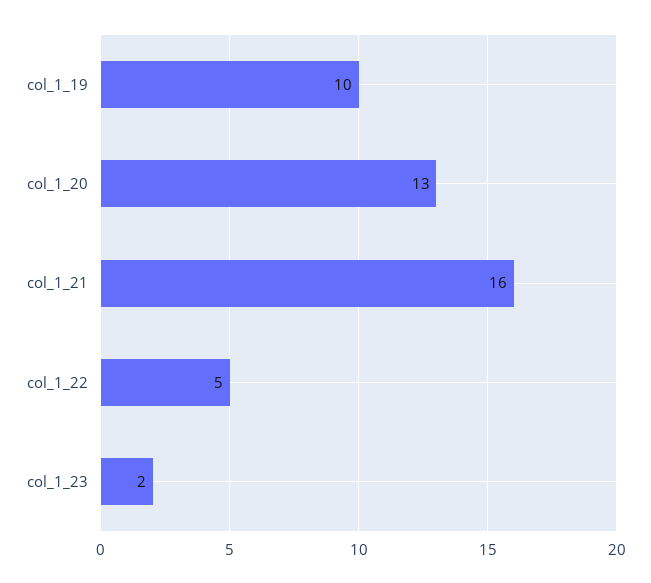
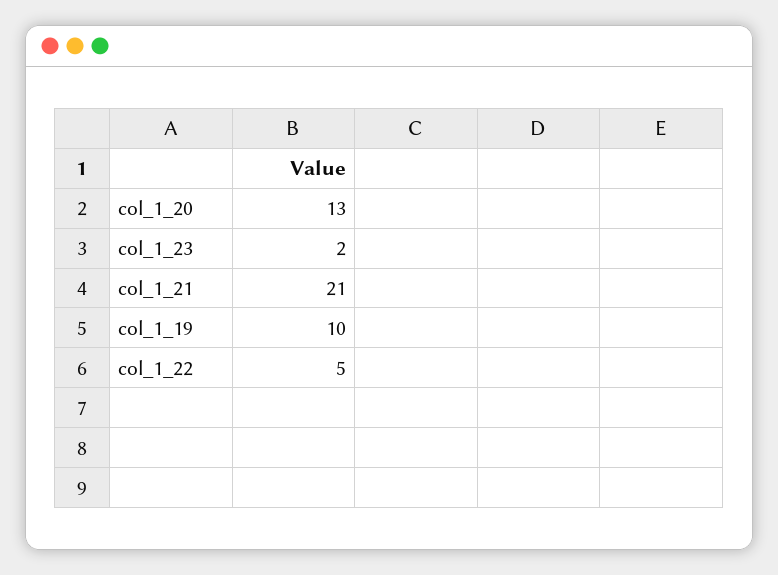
  {
    "col_1_19": 10,
    "col_1_20": 13,
-   "col_1_21": 16,
+   "col_1_21": 21,
    "col_1_22": 5,
    "col_1_23": 2
  }

